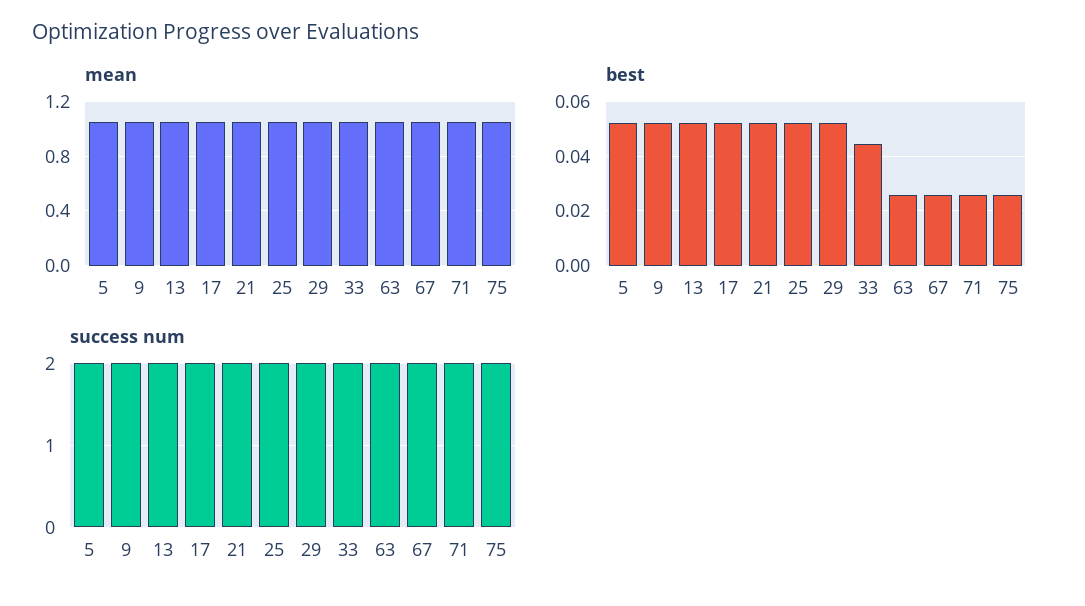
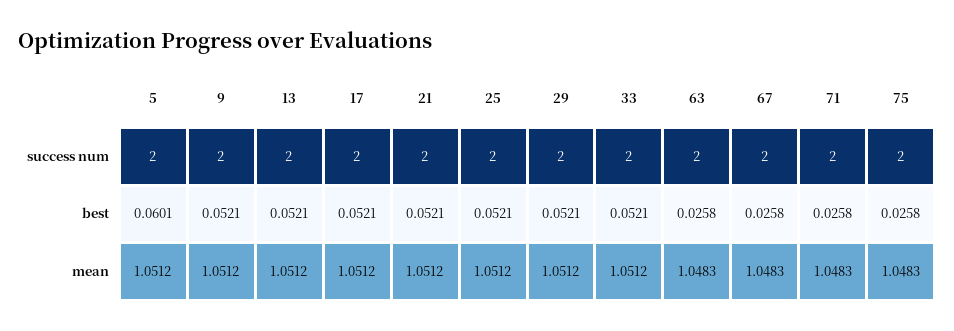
  {
    "mean": {
      "5": 1.0512,
      "9": 1.0512,
      "13": 1.0512,
      "17": 1.0512,
      "21": 1.0512,
      "25": 1.0512,
      "29": 1.0512,
      "33": 1.0512,
      "63": 1.0483,
      "67": 1.0483,
      "71": 1.0483,
      "75": 1.0483
    },
    "best": {
-     "5": 0.0525,
+     "5": 0.0601,
      "9": 0.0521,
      "13": 0.0521,
      "17": 0.0521,
      "21": 0.0521,
      "25": 0.0521,
      "29": 0.0521,
-     "33": 0.045,
+     "33": 0.0521,
      "63": 0.0258,
      "67": 0.0258,
      "71": 0.0258,
      "75": 0.0258
    },
    "success num": {
      "5": 2,
      "9": 2,
      "13": 2,
      "17": 2,
      "21": 2,
      "25": 2,
      "29": 2,
      "33": 2,
      "63": 2,
      "67": 2,
      "71": 2,
      "75": 2
    }
  }

